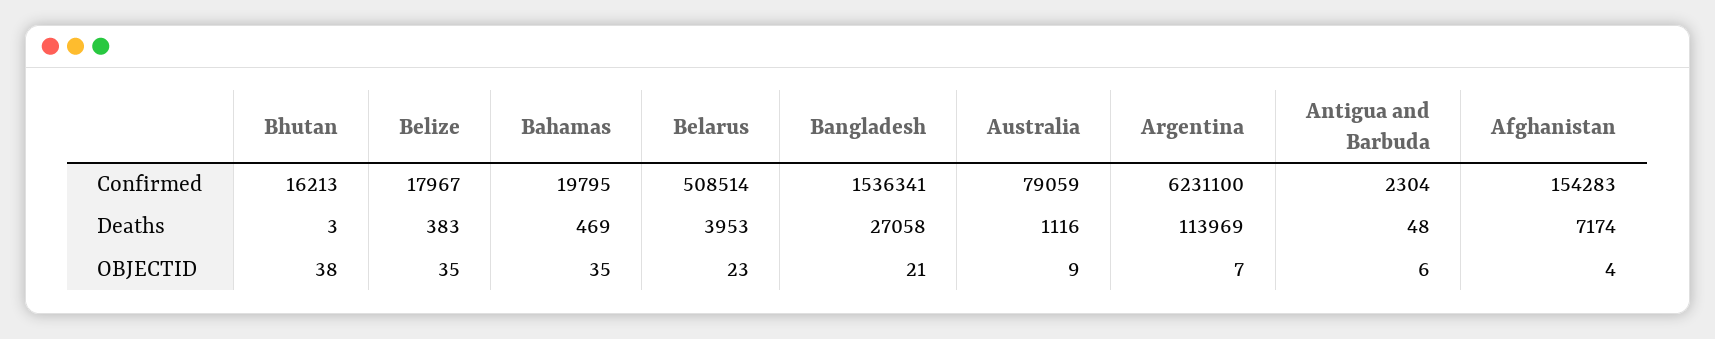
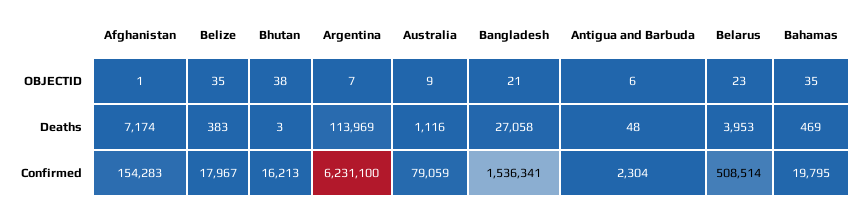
  {
    "Bhutan": {
      "Confirmed": 16213,
      "Deaths": 3,
      "OBJECTID": 38
    },
    "Belize": {
      "Confirmed": 17967,
      "Deaths": 383,
      "OBJECTID": 35
    },
    "Bahamas": {
      "Confirmed": 19795,
      "Deaths": 469,
      "OBJECTID": 35
    },
    "Belarus": {
      "Confirmed": 508514,
      "Deaths": 3953,
      "OBJECTID": 23
    },
    "Bangladesh": {
      "Confirmed": 1536341,
      "Deaths": 27058,
      "OBJECTID": 21
    },
    "Australia": {
      "Confirmed": 79059,
      "Deaths": 1116,
      "OBJECTID": 9
    },
    "Argentina": {
      "Confirmed": 6231100,
      "Deaths": 113969,
      "OBJECTID": 7
    },
    "Antigua and Barbuda": {
      "Confirmed": 2304,
      "Deaths": 48,
      "OBJECTID": 6
    },
    "Afghanistan": {
      "Confirmed": 154283,
      "Deaths": 7174,
-     "OBJECTID": 4
+     "OBJECTID": 1
    }
  }

